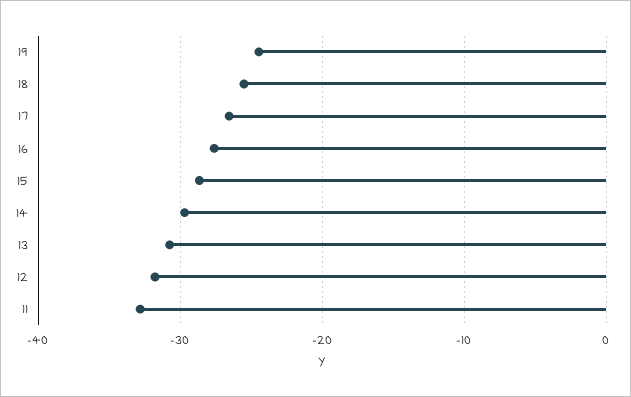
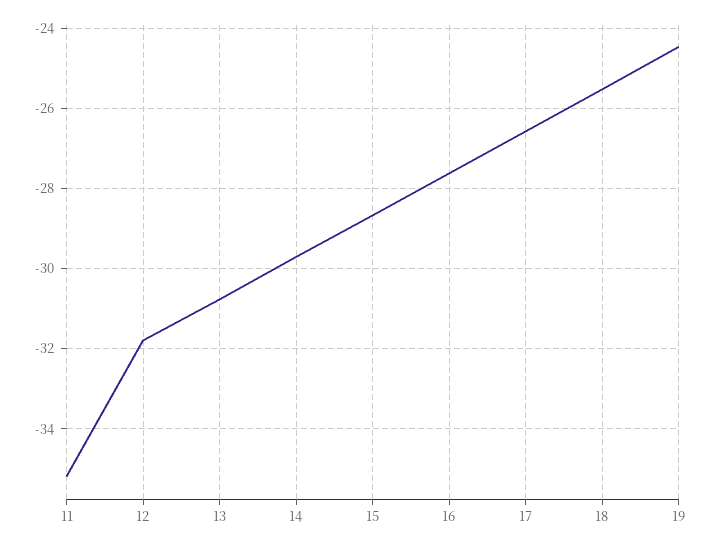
  {
    "19": -24.4,
    "18": -25.6,
    "17": -26.6,
    "16": -27.6,
    "15": -28.6,
    "14": -29.8,
    "13": -30.8,
    "12": -31.8,
-   "11": -33
+   "11": -35.2
  }

